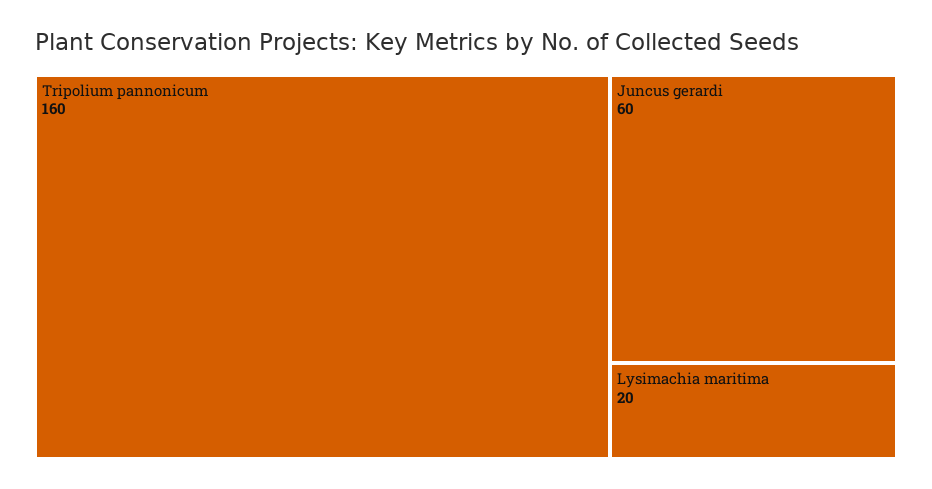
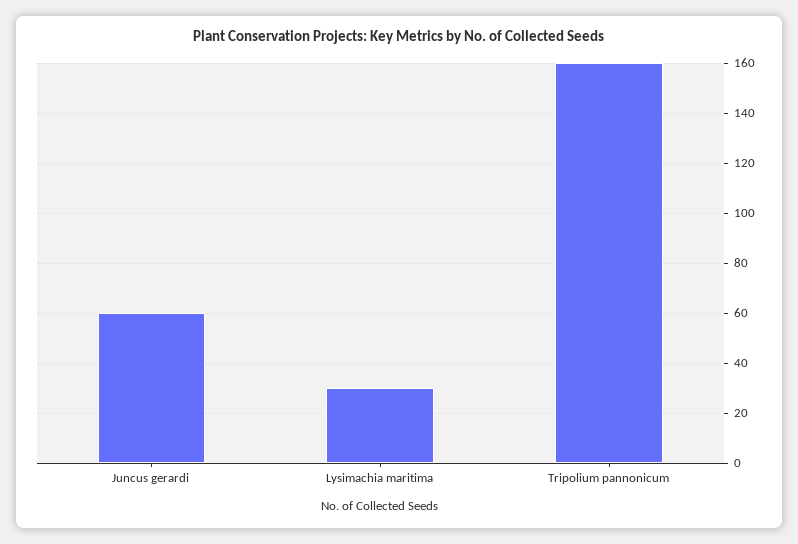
  {
    "Tripolium pannonicum": 160,
    "Juncus gerardi": 60,
-   "Lysimachia maritima": 20
+   "Lysimachia maritima": 30
  }

